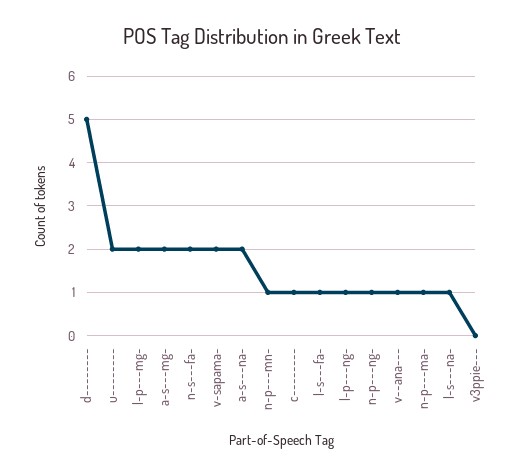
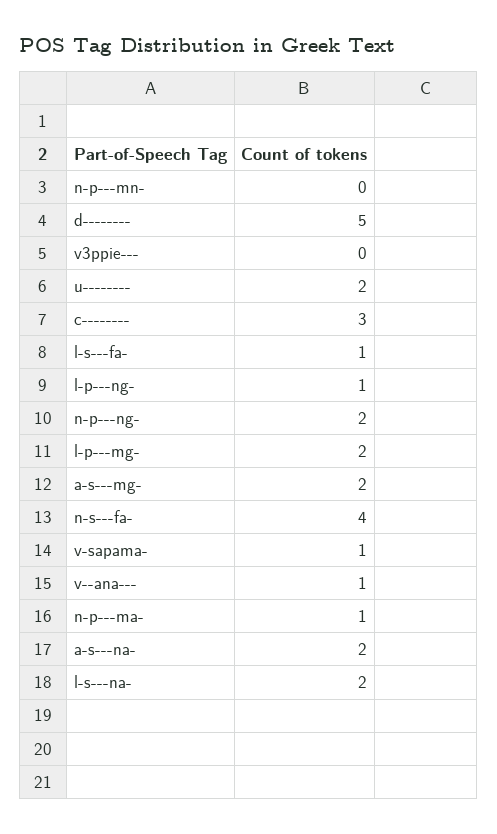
  {
    "d--------": 5,
    "u--------": 2,
    "l-p---mg-": 2,
    "a-s---mg-": 2,
-   "n-s---fa-": 2,
+   "n-s---fa-": 4,
-   "v-sapama-": 2,
+   "v-sapama-": 1,
    "a-s---na-": 2,
-   "n-p---mn-": 1,
+   "n-p---mn-": 0,
-   "c--------": 1,
+   "c--------": 3,
    "l-s---fa-": 1,
    "l-p---ng-": 1,
-   "n-p---ng-": 1,
+   "n-p---ng-": 2,
    "v--ana---": 1,
    "n-p---ma-": 1,
-   "l-s---na-": 1,
+   "l-s---na-": 2,
    "v3ppie---": 0
  }

